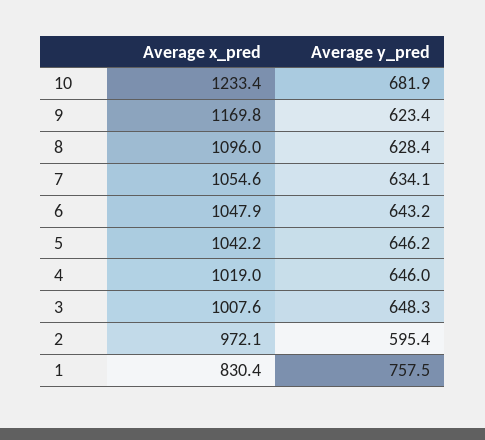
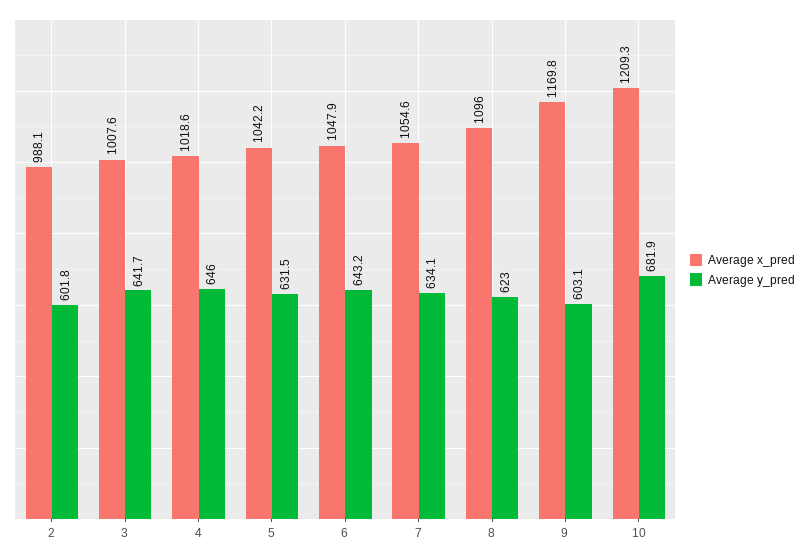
  {
    "Average x_pred": {
-     "10": 1233.4,
+     "10": 1209.3,
      "9": 1169.8,
      "8": 1096,
      "7": 1054.6,
      "6": 1047.9,
      "5": 1042.2,
-     "4": 1019,
+     "4": 1018.6,
      "3": 1007.6,
-     "2": 972.1,
+     "2": 988.1
-     "1": 830.4
    },
    "Average y_pred": {
      "10": 681.9,
-     "9": 623.4,
+     "9": 603.1,
-     "8": 628.4,
+     "8": 623,
      "7": 634.1,
      "6": 643.2,
-     "5": 646.2,
+     "5": 631.5,
      "4": 646,
-     "3": 648.3,
+     "3": 641.7,
-     "2": 595.4,
+     "2": 601.8
-     "1": 757.5
    }
  }

